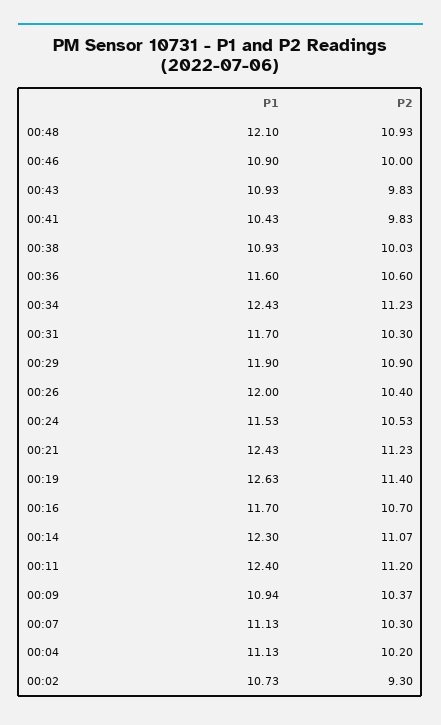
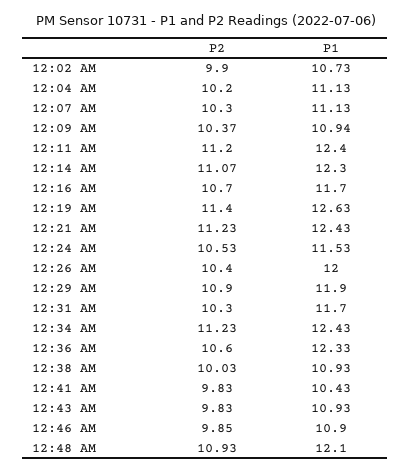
  {
    "P1": {
      "00:48": 12.1,
      "00:46": 10.9,
      "00:43": 10.93,
      "00:41": 10.43,
      "00:38": 10.93,
-     "00:36": 11.6,
+     "00:36": 12.33,
      "00:34": 12.43,
      "00:31": 11.7,
      "00:29": 11.9,
      "00:26": 12,
      "00:24": 11.53,
      "00:21": 12.43,
      "00:19": 12.63,
      "00:16": 11.7,
      "00:14": 12.3,
      "00:11": 12.4,
      "00:09": 10.94,
      "00:07": 11.13,
      "00:04": 11.13,
      "00:02": 10.73
    },
    "P2": {
      "00:48": 10.93,
-     "00:46": 10,
+     "00:46": 9.85,
      "00:43": 9.83,
      "00:41": 9.83,
      "00:38": 10.03,
      "00:36": 10.6,
      "00:34": 11.23,
      "00:31": 10.3,
      "00:29": 10.9,
      "00:26": 10.4,
      "00:24": 10.53,
      "00:21": 11.23,
      "00:19": 11.4,
      "00:16": 10.7,
      "00:14": 11.07,
      "00:11": 11.2,
      "00:09": 10.37,
      "00:07": 10.3,
      "00:04": 10.2,
-     "00:02": 9.3
+     "00:02": 9.9
    }
  }

